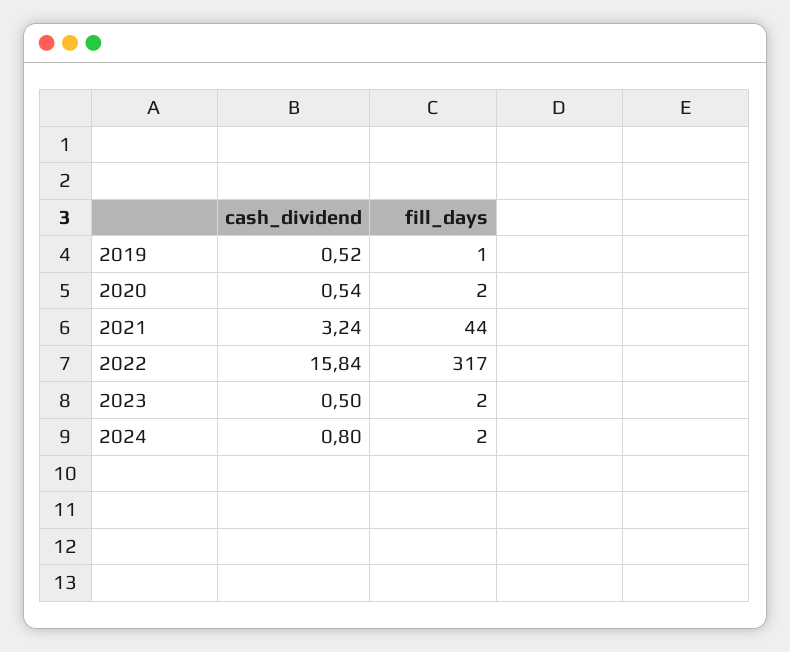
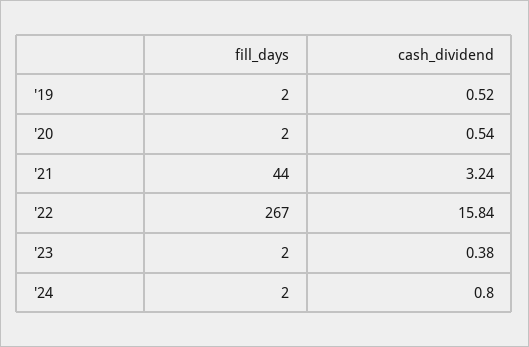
  {
    "cash_dividend": {
      "2019": 0.52,
      "2020": 0.54,
      "2021": 3.24,
      "2022": 15.84,
-     "2023": 0.5,
+     "2023": 0.38,
      "2024": 0.8
    },
    "fill_days": {
-     "2019": 1,
+     "2019": 2,
      "2020": 2,
      "2021": 44,
-     "2022": 317,
+     "2022": 267,
      "2023": 2,
      "2024": 2
    }
  }

